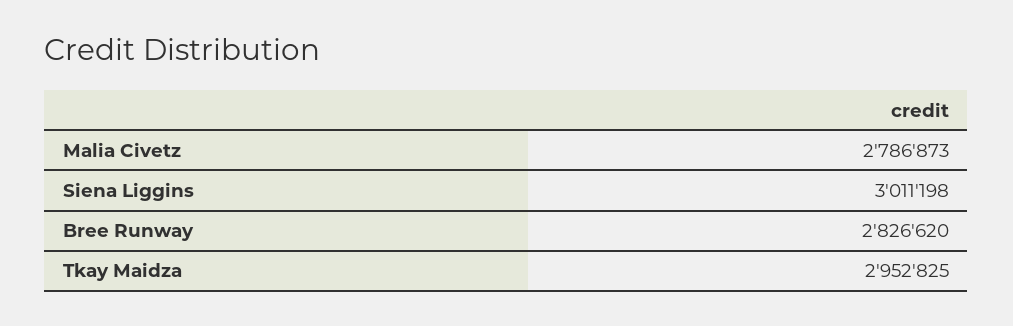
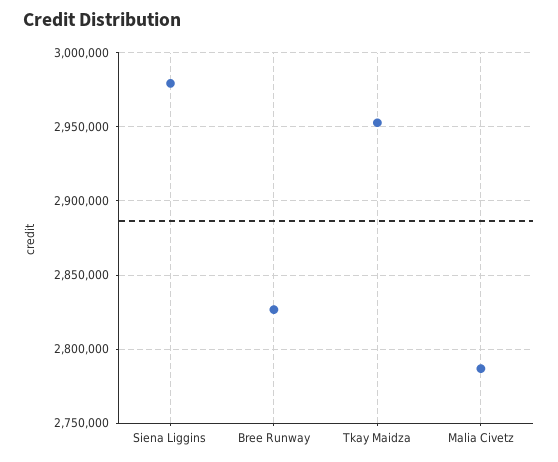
  {
    "Malia Civetz": 2786873,
-   "Siena Liggins": 3011198,
+   "Siena Liggins": 2980000,
    "Bree Runway": 2826620,
    "Tkay Maidza": 2952825
  }

